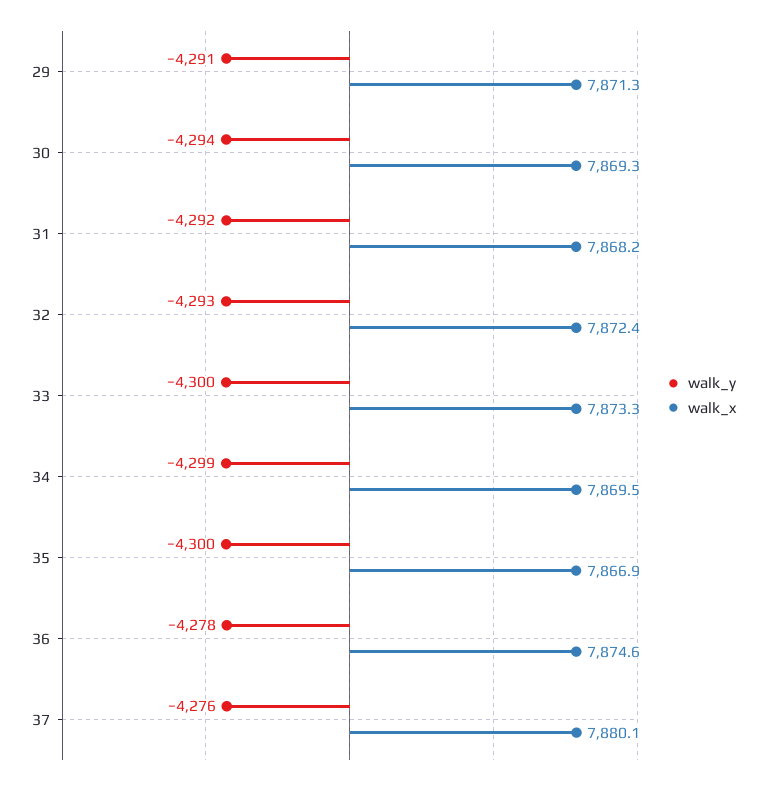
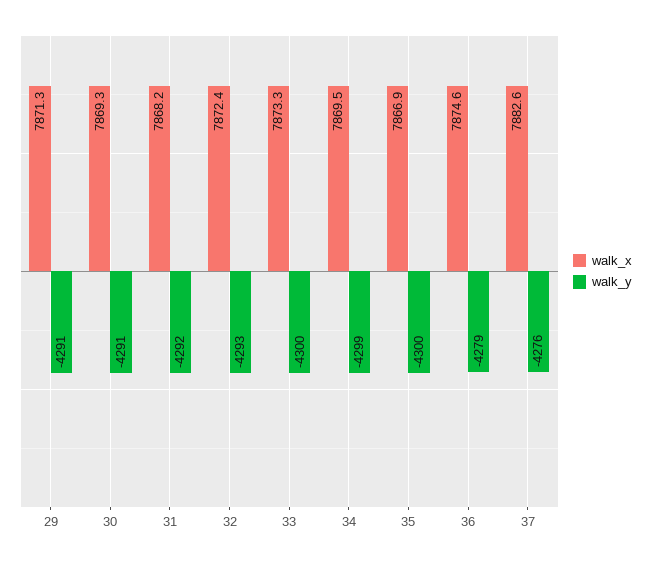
  {
    "walk_y": {
      "29": -4291,
-     "30": -4294,
+     "30": -4291,
      "31": -4292,
      "32": -4293,
      "33": -4300,
      "34": -4299,
      "35": -4300,
-     "36": -4278,
+     "36": -4279,
      "37": -4276
    },
    "walk_x": {
      "29": 7871.3,
      "30": 7869.3,
      "31": 7868.2,
      "32": 7872.4,
      "33": 7873.3,
      "34": 7869.5,
      "35": 7866.9,
      "36": 7874.6,
-     "37": 7880.1
+     "37": 7882.6
    }
  }

